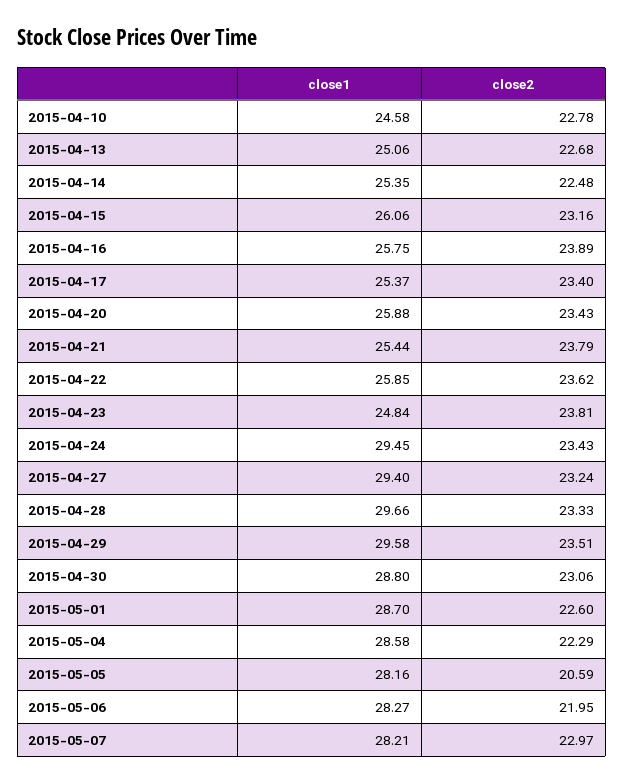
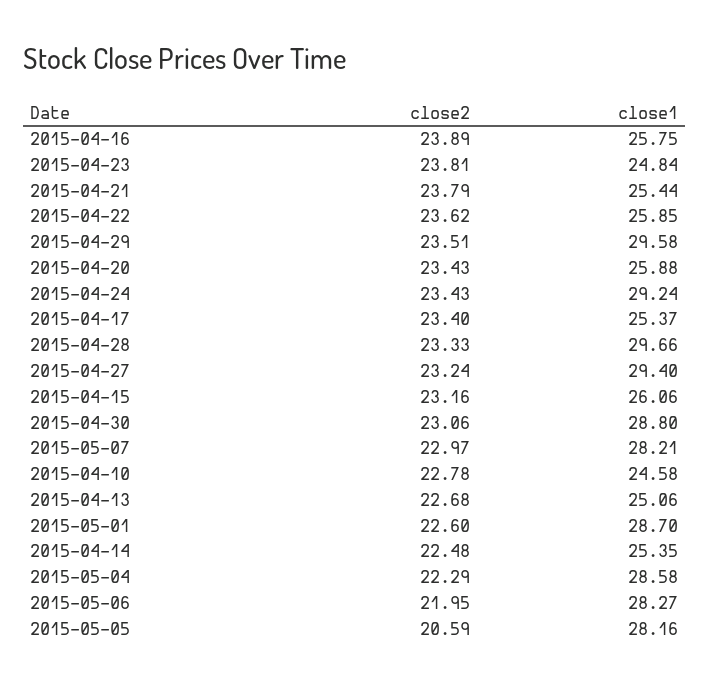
  {
    "close1": {
      "2015-04-10": 24.58,
      "2015-04-13": 25.06,
      "2015-04-14": 25.35,
      "2015-04-15": 26.06,
      "2015-04-16": 25.75,
      "2015-04-17": 25.37,
      "2015-04-20": 25.88,
      "2015-04-21": 25.44,
      "2015-04-22": 25.85,
      "2015-04-23": 24.84,
-     "2015-04-24": 29.45,
+     "2015-04-24": 29.24,
      "2015-04-27": 29.4,
      "2015-04-28": 29.66,
      "2015-04-29": 29.58,
      "2015-04-30": 28.8,
      "2015-05-01": 28.7,
      "2015-05-04": 28.58,
      "2015-05-05": 28.16,
      "2015-05-06": 28.27,
      "2015-05-07": 28.21
    },
    "close2": {
      "2015-04-10": 22.78,
      "2015-04-13": 22.68,
      "2015-04-14": 22.48,
      "2015-04-15": 23.16,
      "2015-04-16": 23.89,
      "2015-04-17": 23.4,
      "2015-04-20": 23.43,
      "2015-04-21": 23.79,
      "2015-04-22": 23.62,
      "2015-04-23": 23.81,
      "2015-04-24": 23.43,
      "2015-04-27": 23.24,
      "2015-04-28": 23.33,
      "2015-04-29": 23.51,
      "2015-04-30": 23.06,
      "2015-05-01": 22.6,
      "2015-05-04": 22.29,
      "2015-05-05": 20.59,
      "2015-05-06": 21.95,
      "2015-05-07": 22.97
    }
  }

